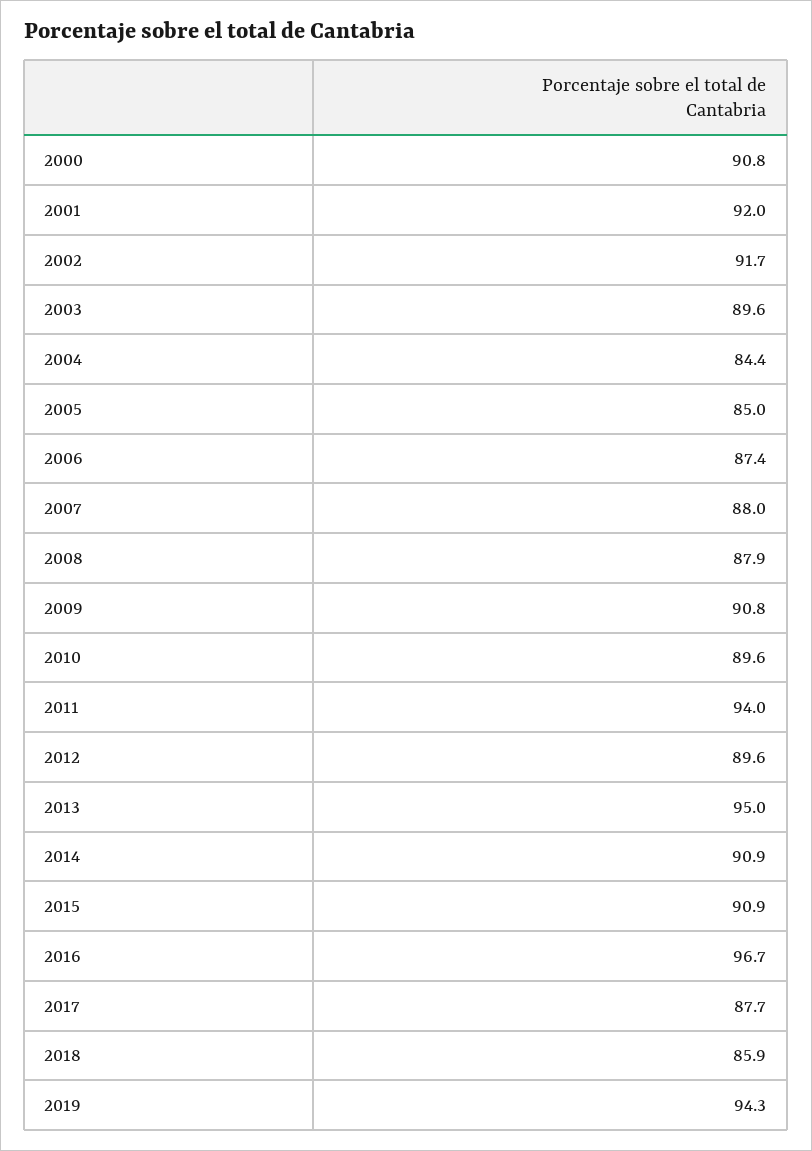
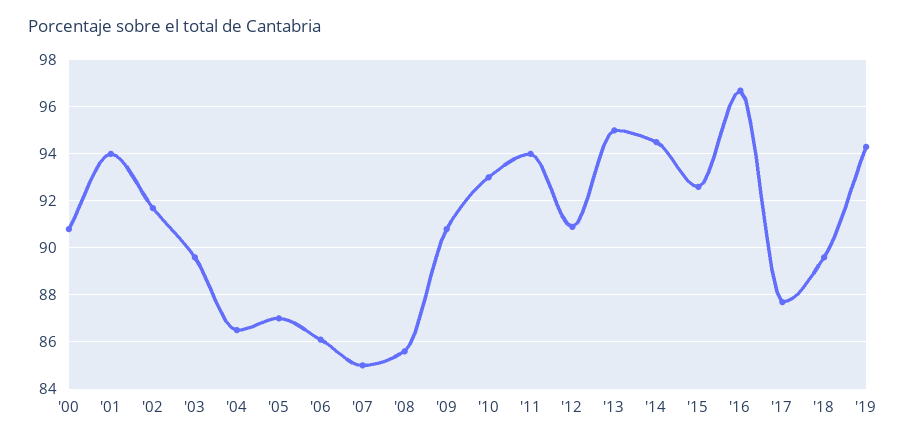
  {
    "2000": 90.8,
-   "2001": 92,
+   "2001": 94,
    "2002": 91.7,
    "2003": 89.6,
-   "2004": 84.4,
+   "2004": 86.5,
-   "2005": 85,
+   "2005": 87,
-   "2006": 87.4,
+   "2006": 86,
-   "2007": 88,
+   "2007": 85,
-   "2008": 87.9,
+   "2008": 85.5,
    "2009": 90.8,
-   "2010": 89.6,
+   "2010": 93,
    "2011": 94,
-   "2012": 89.6,
+   "2012": 91,
    "2013": 95,
-   "2014": 90.9,
+   "2014": 94.5,
-   "2015": 90.9,
+   "2015": 92.5,
    "2016": 96.7,
    "2017": 87.7,
-   "2018": 85.9,
+   "2018": 89.5,
    "2019": 94.3
  }

